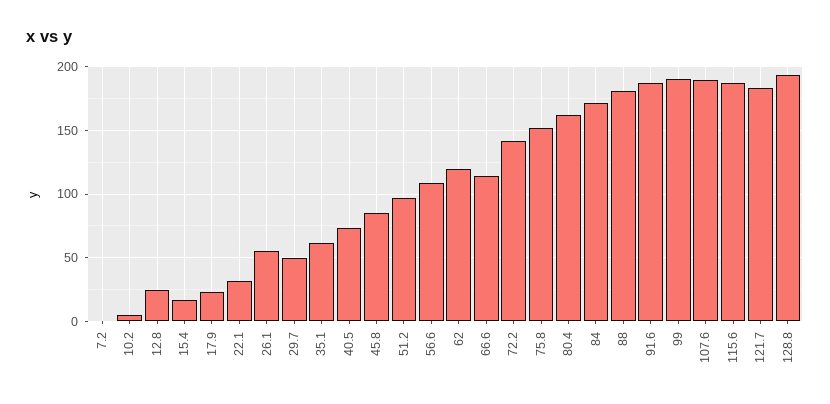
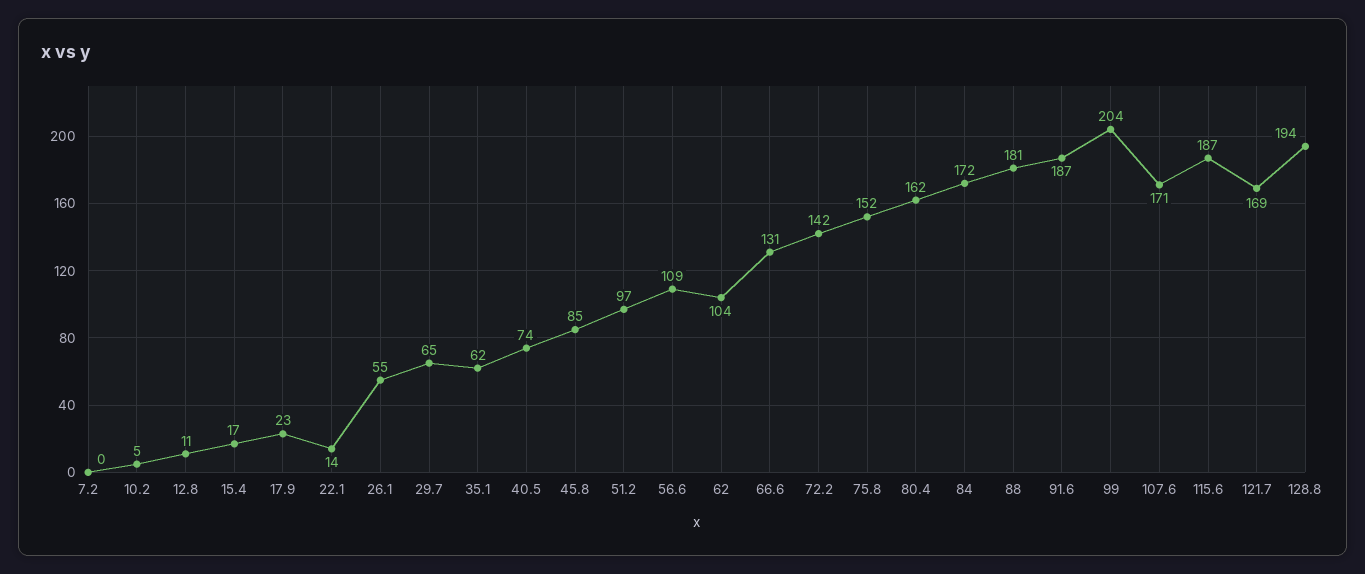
  {
    "7.2": 0,
    "10.2": 5,
-   "12.8": 25,
+   "12.8": 11,
    "15.4": 17,
    "17.9": 23,
-   "22.1": 30,
+   "22.1": 14,
    "26.1": 55,
-   "29.7": 50,
+   "29.7": 65,
    "35.1": 62,
    "40.5": 74,
    "45.8": 85,
    "51.2": 97,
    "56.6": 109,
-   "62": 120,
+   "62": 104,
-   "66.6": 115,
+   "66.6": 131,
    "72.2": 142,
    "75.8": 152,
    "80.4": 162,
    "84": 172,
    "88": 181,
    "91.6": 187,
-   "99": 190,
+   "99": 204,
-   "107.6": 190,
+   "107.6": 171,
    "115.6": 187,
-   "121.7": 185,
+   "121.7": 169,
    "128.8": 194
  }

